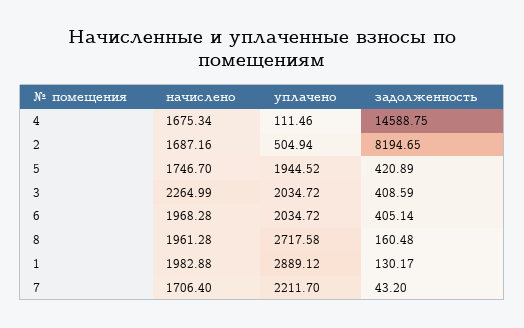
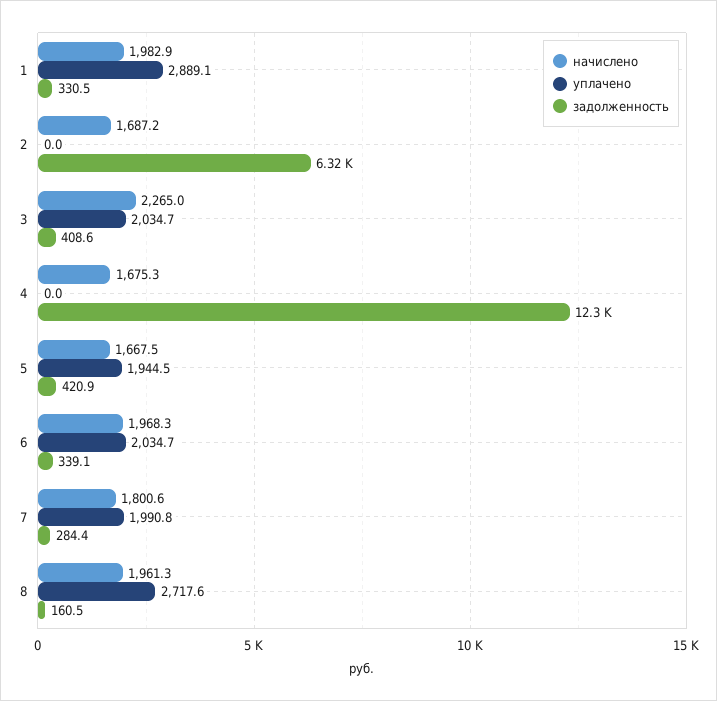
  {
    "начислено": {
      "4": 1675.34,
      "2": 1687.16,
-     "5": 1746.7,
+     "5": 1667.5,
      "3": 2264.99,
      "6": 1968.28,
      "8": 1961.28,
      "1": 1982.88,
-     "7": 1706.4
+     "7": 1800.6
    },
    "уплачено": {
-     "4": 111.46,
+     "4": 0,
-     "2": 504.94,
+     "2": 0,
      "5": 1944.52,
      "3": 2034.72,
      "6": 2034.72,
      "8": 2717.58,
      "1": 2889.12,
-     "7": 2211.7
+     "7": 1990.8
    },
    "задолженность": {
-     "4": 14588.75,
+     "4": 12300,
-     "2": 8194.65,
+     "2": 6320,
      "5": 420.89,
      "3": 408.59,
-     "6": 405.14,
+     "6": 339.1,
      "8": 160.48,
-     "1": 130.17,
+     "1": 330.5,
-     "7": 43.2
+     "7": 284.4
    }
  }

